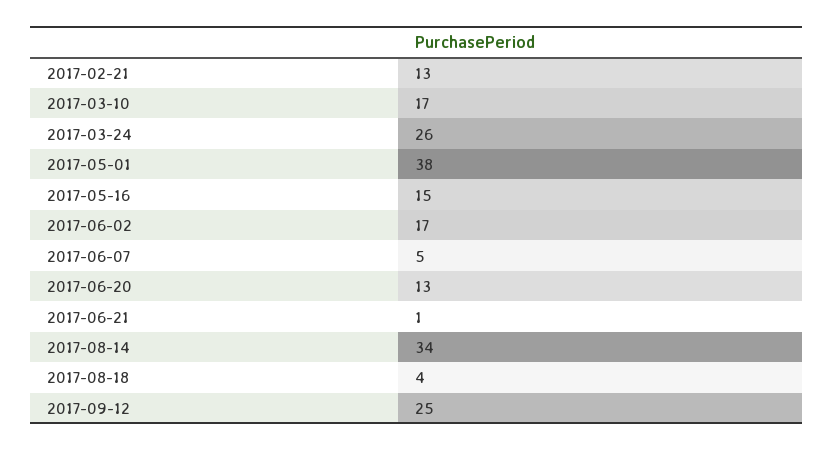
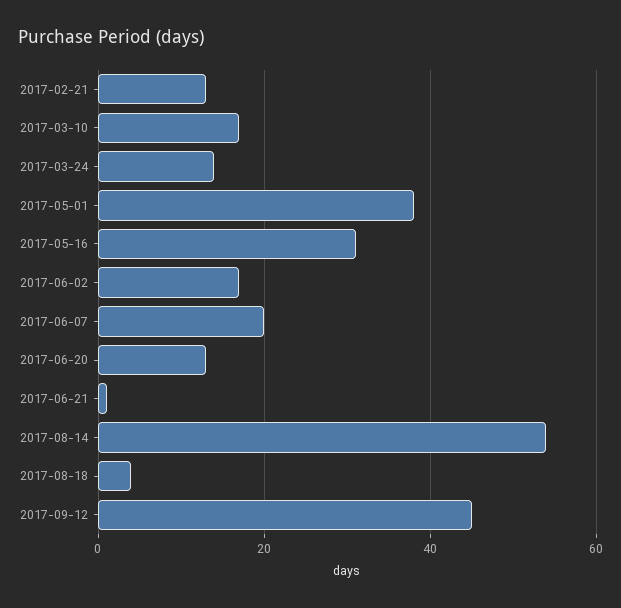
  {
    "2017-02-21": 13,
    "2017-03-10": 17,
-   "2017-03-24": 26,
+   "2017-03-24": 15,
    "2017-05-01": 38,
-   "2017-05-16": 15,
+   "2017-05-16": 30,
    "2017-06-02": 17,
-   "2017-06-07": 5,
+   "2017-06-07": 20,
    "2017-06-20": 13,
    "2017-06-21": 1,
-   "2017-08-14": 34,
+   "2017-08-14": 55,
    "2017-08-18": 4,
-   "2017-09-12": 25
+   "2017-09-12": 45
  }

